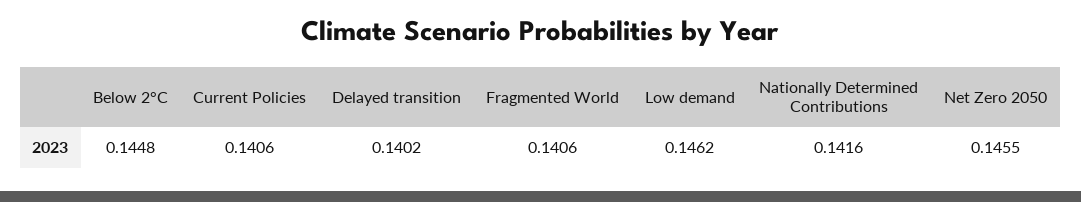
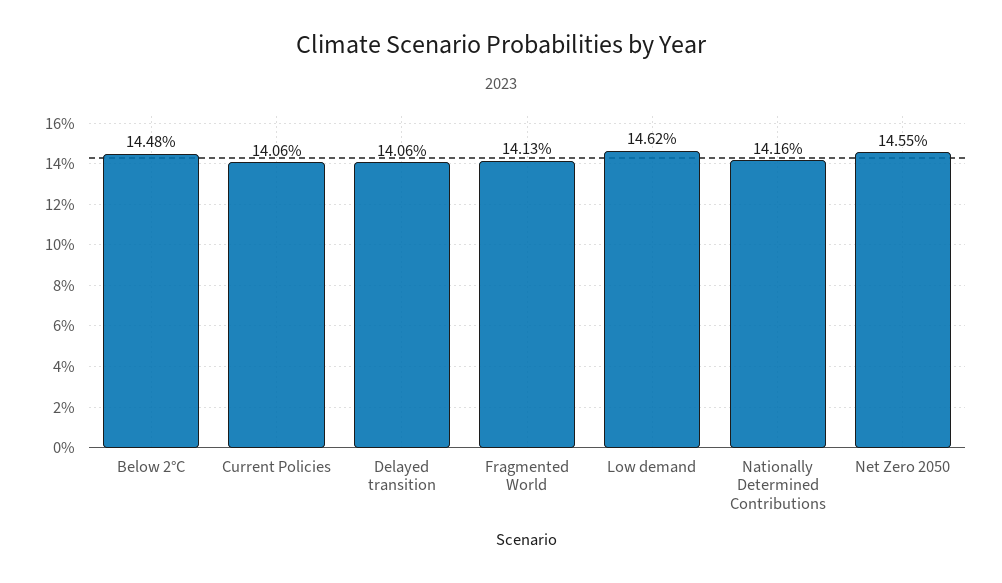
  {
    "Below 2°C": 0.1448,
    "Current Policies": 0.1406,
-   "Delayed transition": 0.1402,
+   "Delayed transition": 0.1406,
-   "Fragmented World": 0.1406,
+   "Fragmented World": 0.1413,
    "Low demand": 0.1462,
    "Nationally Determined Contributions": 0.1416,
    "Net Zero 2050": 0.1455
  }

